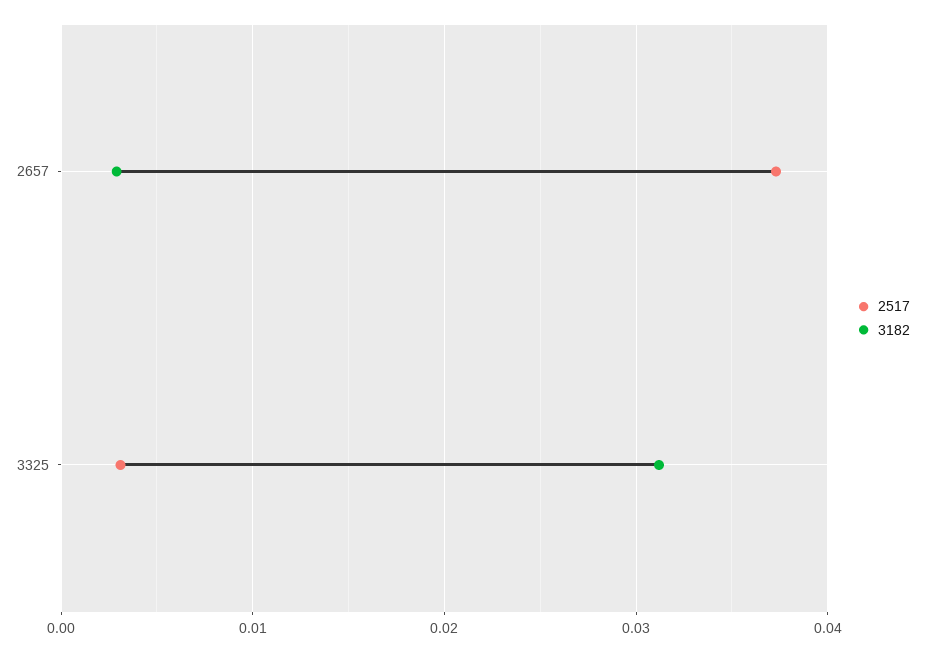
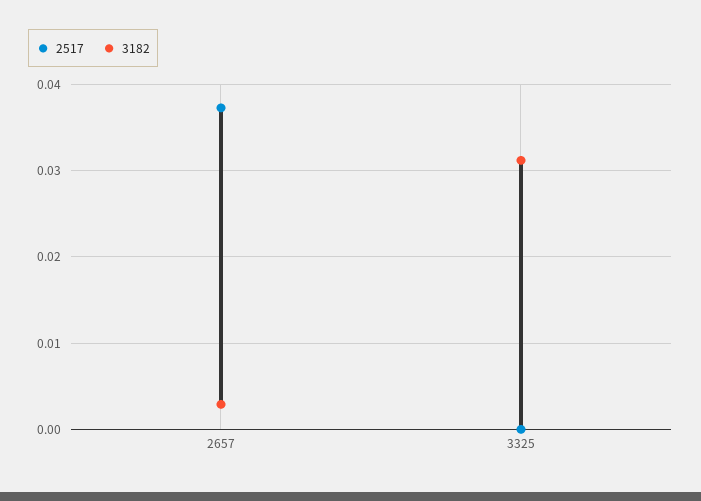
  {
    "2517": {
      "2657": 0.037,
-     "3325": 0.003
+     "3325": 0
    },
    "3182": {
      "2657": 0.003,
      "3325": 0.031
    }
  }

